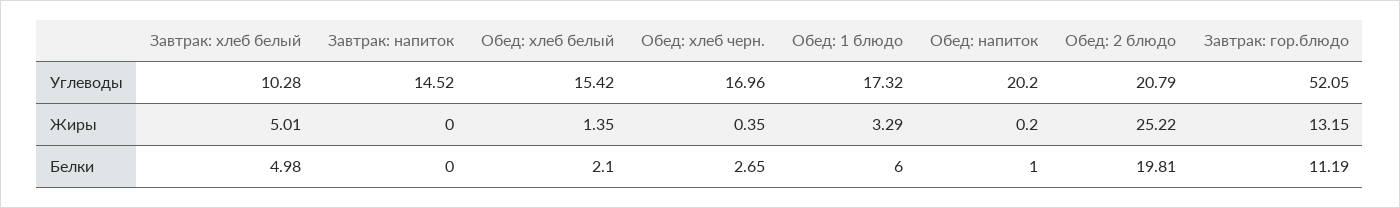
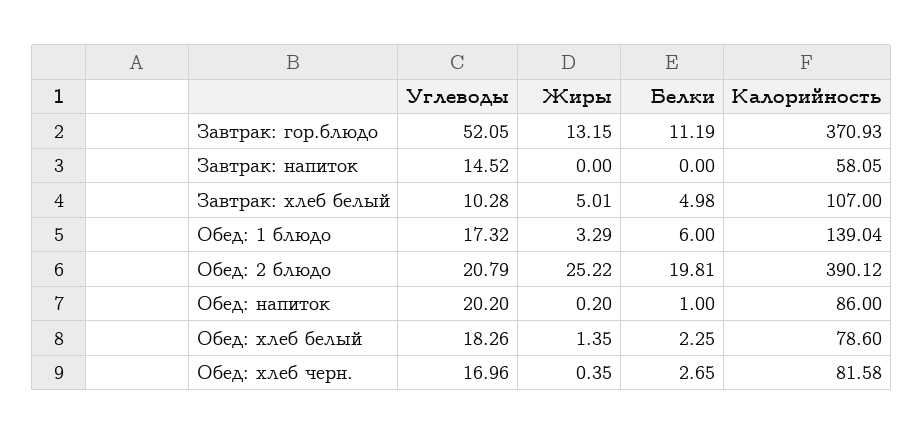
  {
    "Завтрак: хлеб белый": {
      "Углеводы": 10.28,
      "Жиры": 5.01,
-     "Белки": 4.98
+     "Белки": 4.98,
+     "Калорийность": 107
    },
    "Завтрак: напиток": {
      "Углеводы": 14.52,
      "Жиры": 0,
-     "Белки": 0
+     "Белки": 0,
+     "Калорийность": 58.05
    },
    "Обед: хлеб белый": {
-     "Углеводы": 15.42,
+     "Углеводы": 18.26,
      "Жиры": 1.35,
-     "Белки": 2.1
+     "Белки": 2.25,
+     "Калорийность": 78.6
    },
    "Обед: хлеб черн.": {
      "Углеводы": 16.96,
      "Жиры": 0.35,
-     "Белки": 2.65
+     "Белки": 2.65,
+     "Калорийность": 81.58
    },
    "Обед: 1 блюдо": {
      "Углеводы": 17.32,
      "Жиры": 3.29,
-     "Белки": 6
+     "Белки": 6,
+     "Калорийность": 139.04
    },
    "Обед: напиток": {
      "Углеводы": 20.2,
      "Жиры": 0.2,
-     "Белки": 1
+     "Белки": 1,
+     "Калорийность": 86
    },
    "Обед: 2 блюдо": {
      "Углеводы": 20.79,
      "Жиры": 25.22,
-     "Белки": 19.81
+     "Белки": 19.81,
+     "Калорийность": 390.12
    },
    "Завтрак: гор.блюдо": {
      "Углеводы": 52.05,
      "Жиры": 13.15,
-     "Белки": 11.19
+     "Белки": 11.19,
+     "Калорийность": 370.93
    }
  }

